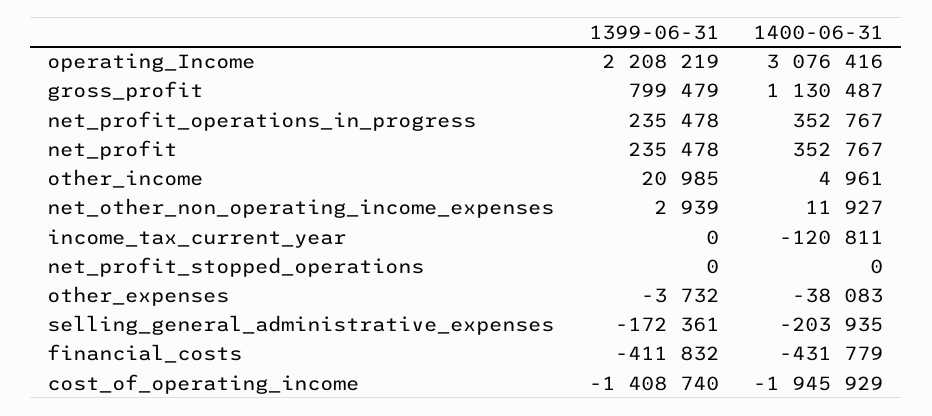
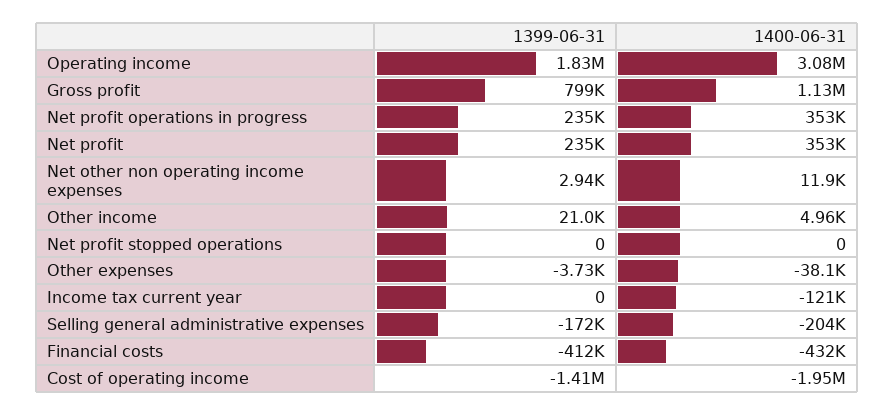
  {
    "1399-06-31": {
-     "operating_Income": 2208219,
+     "operating_Income": 1830000,
      "gross_profit": 799479,
      "net_profit_operations_in_progress": 235478,
      "net_profit": 235478,
      "other_income": 20985,
      "net_other_non_operating_income_expenses": 2939,
      "income_tax_current_year": 0,
      "net_profit_stopped_operations": 0,
      "other_expenses": -3732,
      "selling_general_administrative_expenses": -172361,
      "financial_costs": -411832,
      "cost_of_operating_income": -1408740
    },
    "1400-06-31": {
      "operating_Income": 3076416,
      "gross_profit": 1130487,
      "net_profit_operations_in_progress": 352767,
      "net_profit": 352767,
      "other_income": 4961,
      "net_other_non_operating_income_expenses": 11927,
      "income_tax_current_year": -120811,
      "net_profit_stopped_operations": 0,
      "other_expenses": -38083,
      "selling_general_administrative_expenses": -203935,
      "financial_costs": -431779,
      "cost_of_operating_income": -1945929
    }
  }

